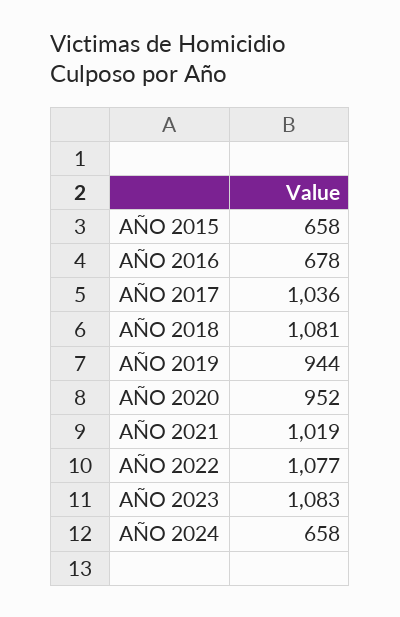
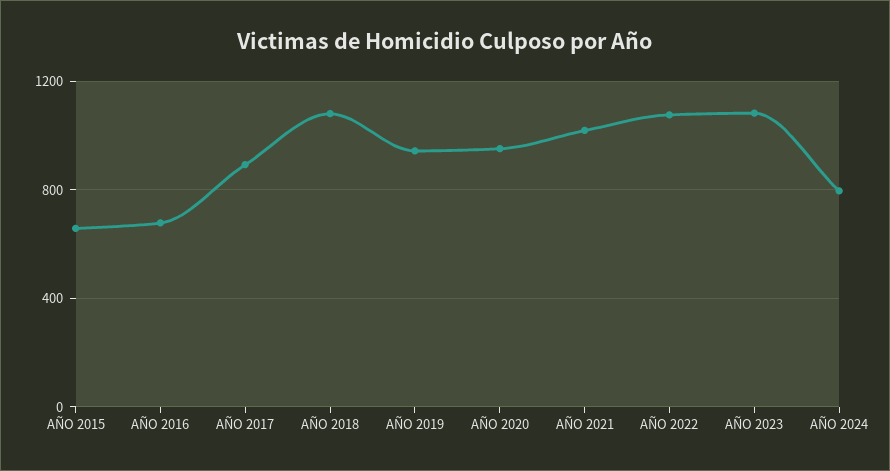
  {
    "AÑO 2015": 658,
    "AÑO 2016": 678,
-   "AÑO 2017": 1036,
+   "AÑO 2017": 900,
    "AÑO 2018": 1081,
    "AÑO 2019": 944,
    "AÑO 2020": 952,
    "AÑO 2021": 1019,
    "AÑO 2022": 1077,
    "AÑO 2023": 1083,
-   "AÑO 2024": 658
+   "AÑO 2024": 800
  }

